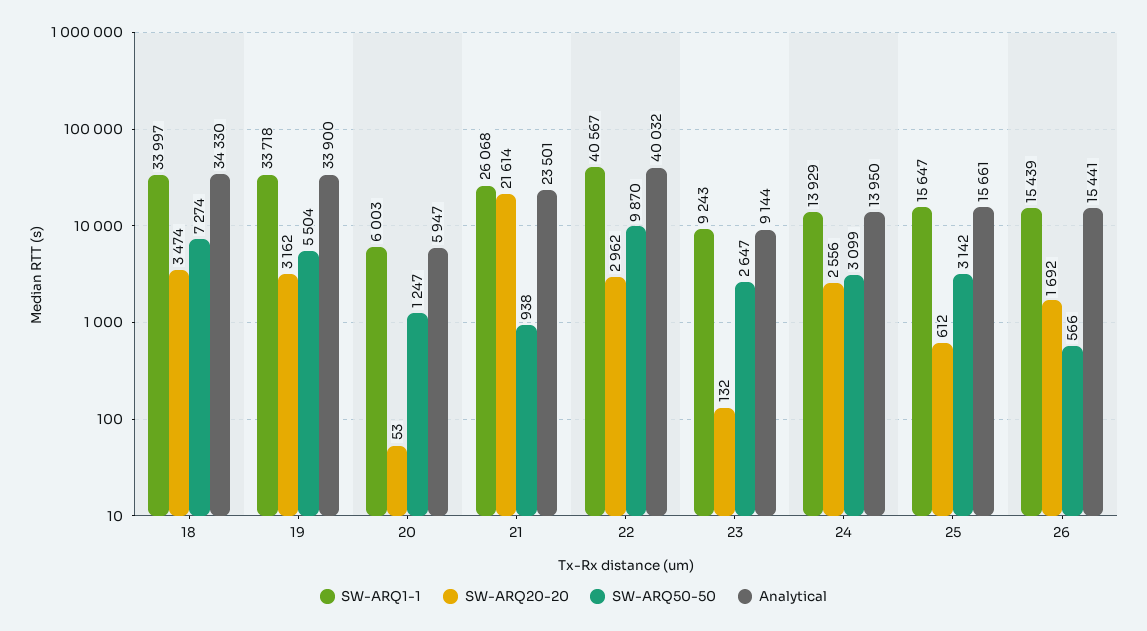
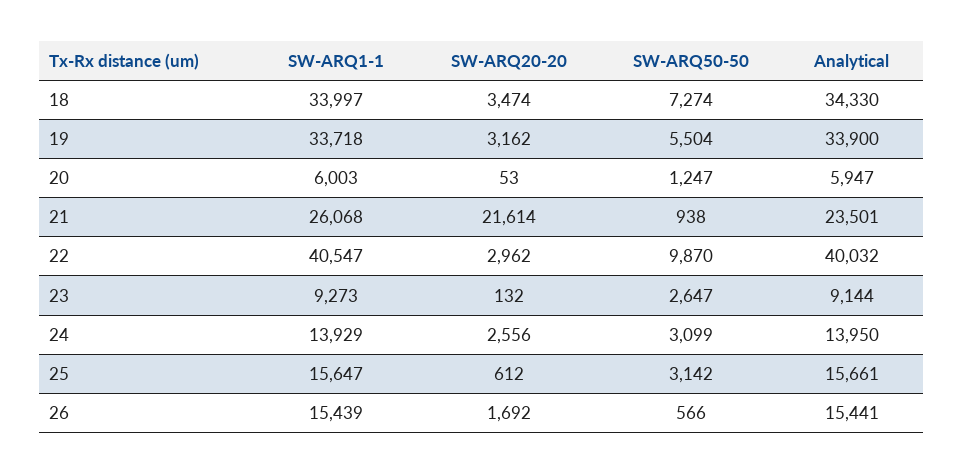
  {
    "SW-ARQ1-1": {
      "18": 33997,
      "19": 33718,
      "20": 6003,
      "21": 26068,
-     "22": 40567,
+     "22": 40547,
-     "23": 9243,
+     "23": 9273,
      "24": 13929,
      "25": 15647,
      "26": 15439
    },
    "SW-ARQ20-20": {
      "18": 3474,
      "19": 3162,
      "20": 53,
      "21": 21614,
      "22": 2962,
      "23": 132,
      "24": 2556,
      "25": 612,
      "26": 1692
    },
    "SW-ARQ50-50": {
      "18": 7274,
      "19": 5504,
      "20": 1247,
      "21": 938,
      "22": 9870,
      "23": 2647,
      "24": 3099,
      "25": 3142,
      "26": 566
    },
    "Analytical": {
      "18": 34330,
      "19": 33900,
      "20": 5947,
      "21": 23501,
      "22": 40032,
      "23": 9144,
      "24": 13950,
      "25": 15661,
      "26": 15441
    }
  }

